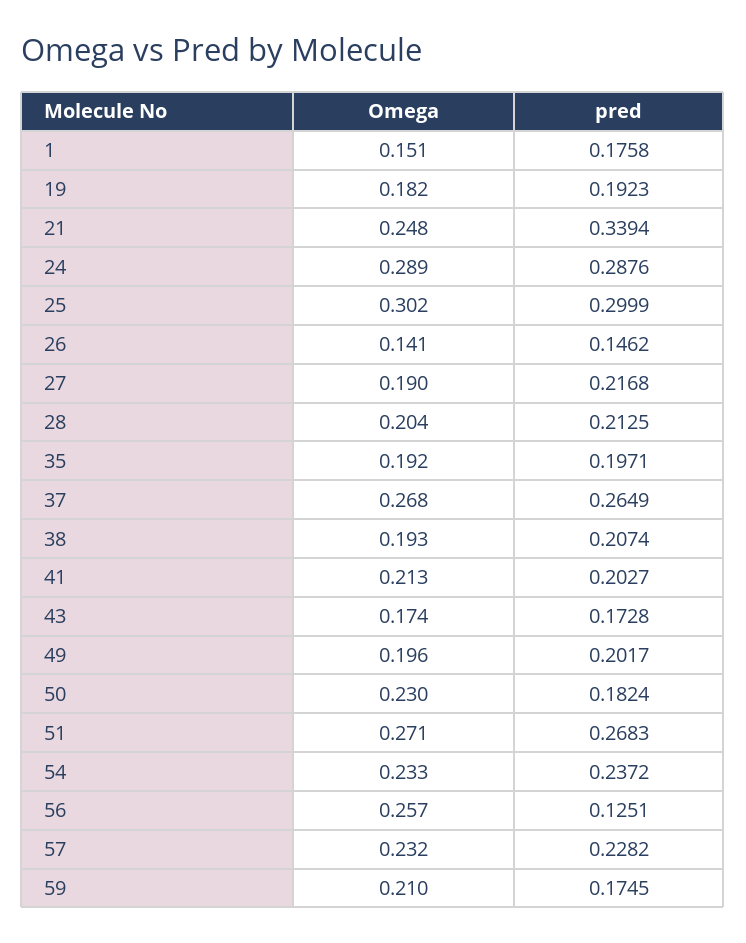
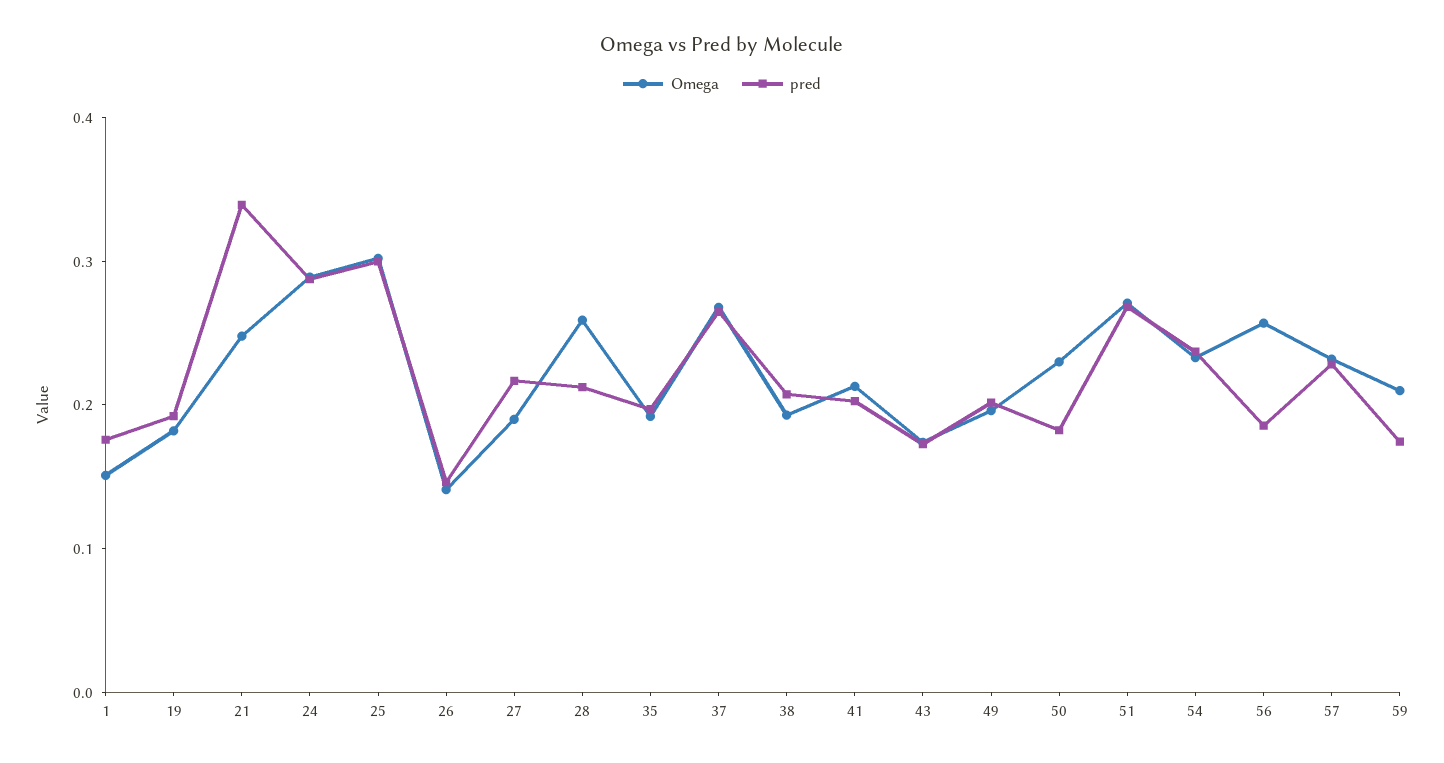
  {
    "Omega": {
      "1": 0.151,
      "19": 0.182,
      "21": 0.248,
      "24": 0.289,
      "25": 0.302,
      "26": 0.141,
      "27": 0.19,
-     "28": 0.204,
+     "28": 0.26,
      "35": 0.192,
      "37": 0.268,
      "38": 0.193,
      "41": 0.213,
      "43": 0.174,
      "49": 0.196,
      "50": 0.23,
      "51": 0.271,
      "54": 0.233,
      "56": 0.257,
      "57": 0.232,
      "59": 0.21
    },
    "pred": {
      "1": 0.1758,
      "19": 0.1923,
      "21": 0.3394,
      "24": 0.2876,
      "25": 0.2999,
      "26": 0.1462,
      "27": 0.2168,
      "28": 0.2125,
      "35": 0.1971,
      "37": 0.2649,
      "38": 0.2074,
      "41": 0.2027,
      "43": 0.1728,
      "49": 0.2017,
      "50": 0.1824,
      "51": 0.2683,
      "54": 0.2372,
-     "56": 0.1251,
+     "56": 0.18,
      "57": 0.2282,
      "59": 0.1745
    }
  }

